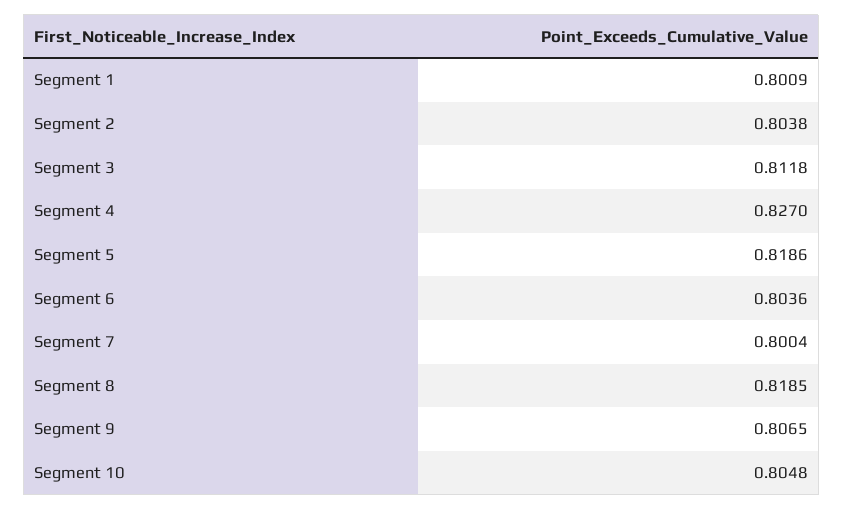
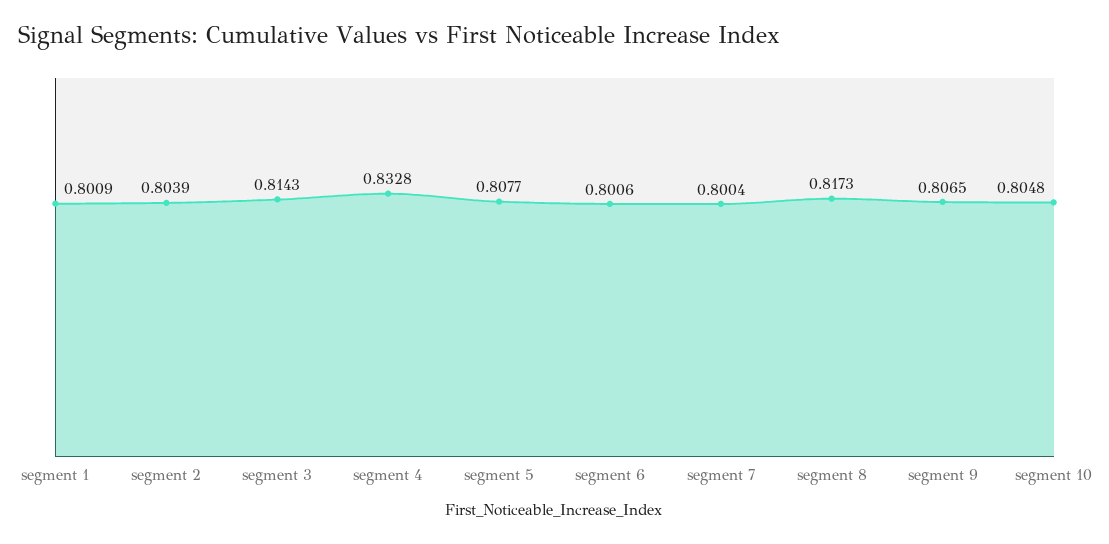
  {
    "Segment 1": 0.8009,
-   "Segment 2": 0.8038,
+   "Segment 2": 0.8039,
-   "Segment 3": 0.8118,
+   "Segment 3": 0.8143,
-   "Segment 4": 0.827,
+   "Segment 4": 0.8328,
-   "Segment 5": 0.8186,
+   "Segment 5": 0.8077,
-   "Segment 6": 0.8036,
+   "Segment 6": 0.8006,
    "Segment 7": 0.8004,
-   "Segment 8": 0.8185,
+   "Segment 8": 0.8173,
    "Segment 9": 0.8065,
    "Segment 10": 0.8048
  }

